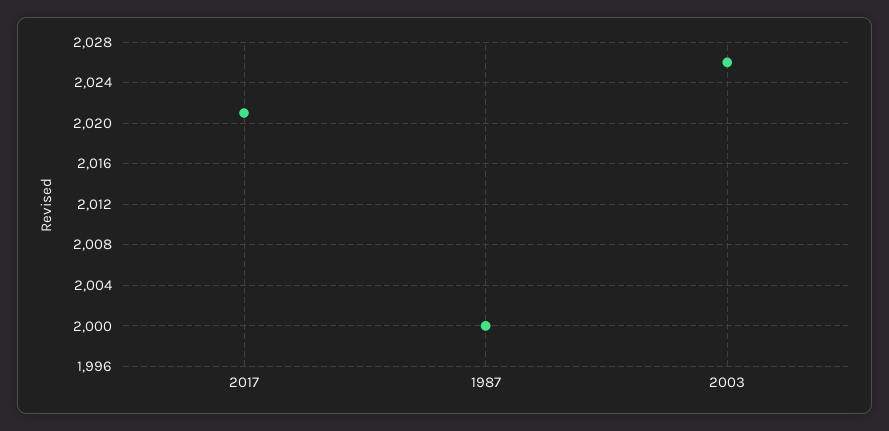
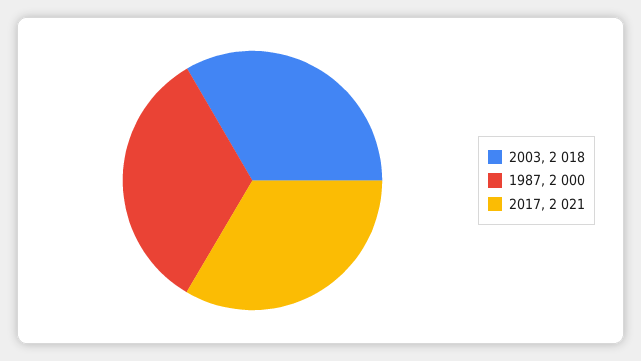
  {
    "2017": 2021,
    "1987": 2000,
-   "2003": 2026
+   "2003": 2018
  }

